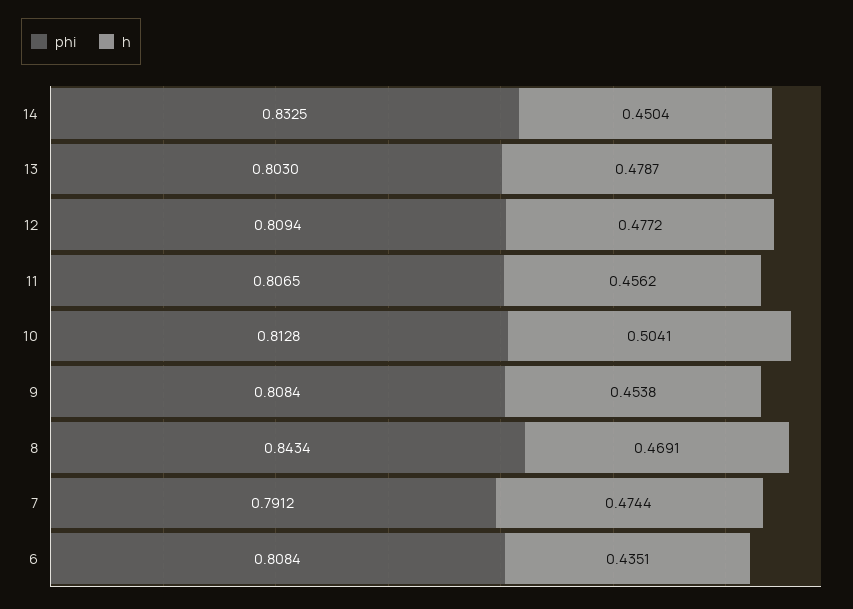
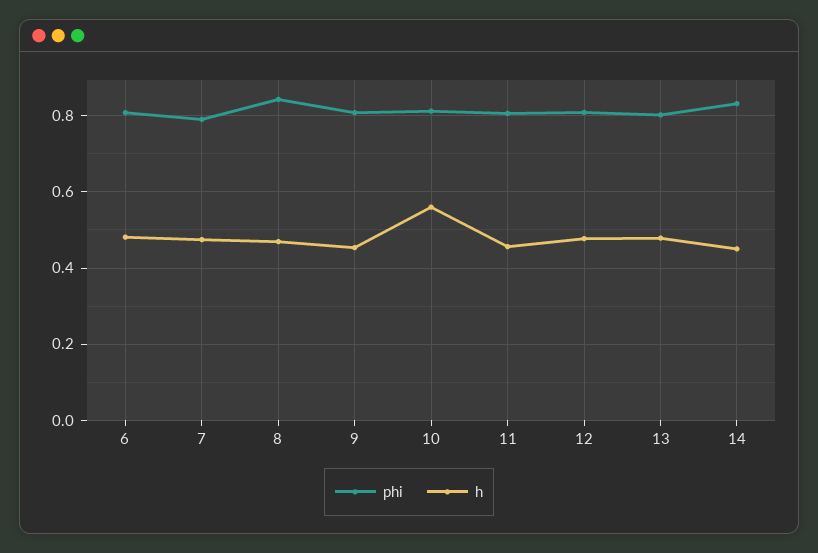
  {
    "phi": {
      "14": 0.8325,
      "13": 0.803,
      "12": 0.8094,
      "11": 0.8065,
      "10": 0.8128,
      "9": 0.8084,
      "8": 0.8434,
      "7": 0.7912,
      "6": 0.8084
    },
    "h": {
      "14": 0.4504,
      "13": 0.4787,
      "12": 0.4772,
      "11": 0.4562,
-     "10": 0.5041,
+     "10": 0.56,
      "9": 0.4538,
      "8": 0.4691,
      "7": 0.4744,
-     "6": 0.4351
+     "6": 0.48
    }
  }

